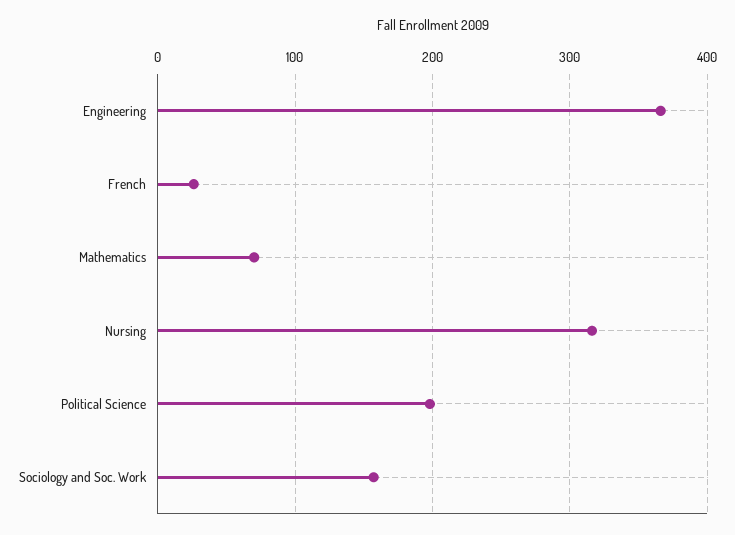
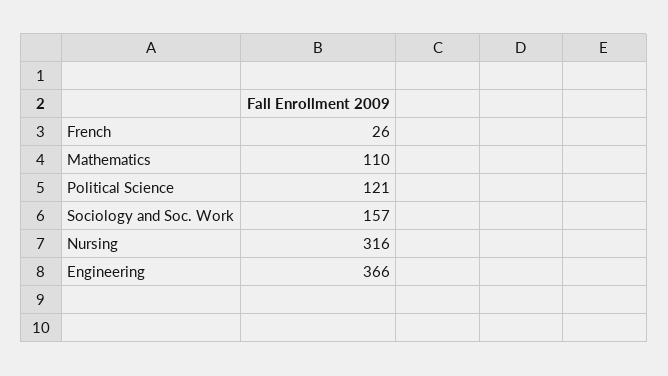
  {
    "Engineering": 366,
    "French": 26,
-   "Mathematics": 70,
+   "Mathematics": 110,
    "Nursing": 316,
-   "Political Science": 200,
+   "Political Science": 121,
    "Sociology and Soc. Work": 157
  }

